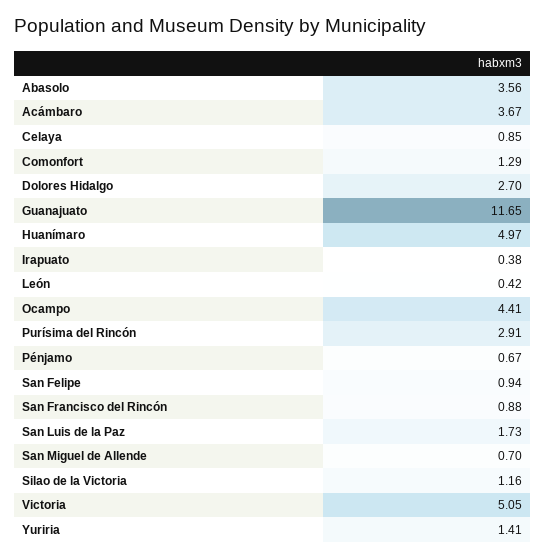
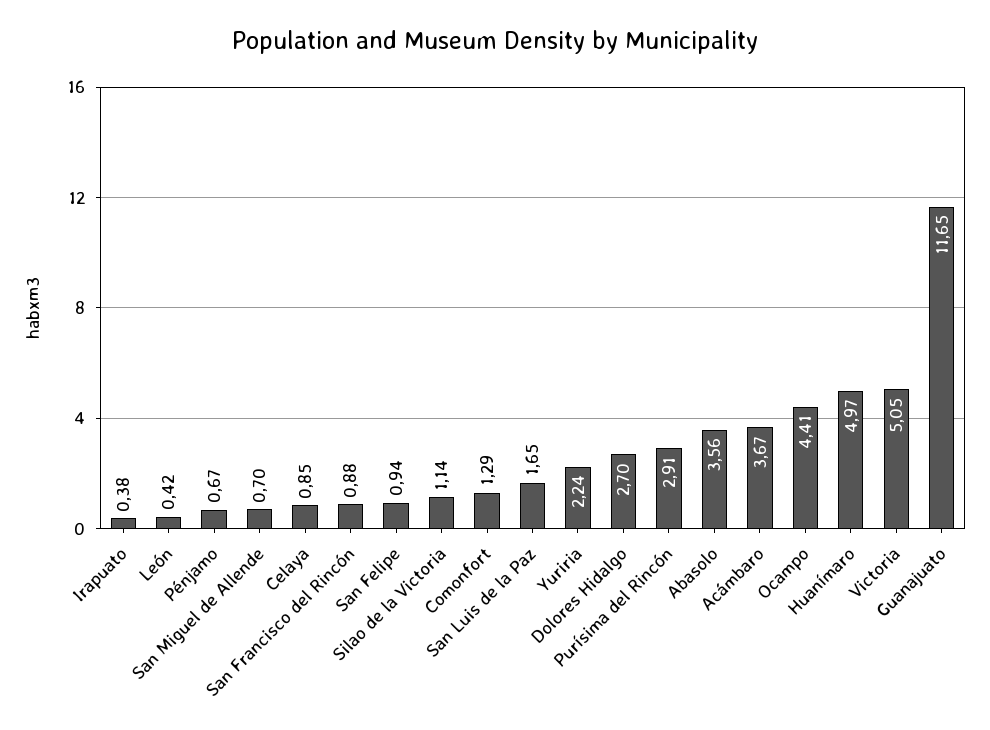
  {
    "Abasolo": 3.56,
    "Acámbaro": 3.67,
    "Celaya": 0.85,
    "Comonfort": 1.29,
    "Dolores Hidalgo": 2.7,
    "Guanajuato": 11.65,
    "Huanímaro": 4.97,
    "Irapuato": 0.38,
    "León": 0.42,
    "Ocampo": 4.41,
    "Purísima del Rincón": 2.91,
    "Pénjamo": 0.67,
    "San Felipe": 0.94,
    "San Francisco del Rincón": 0.88,
-   "San Luis de la Paz": 1.73,
+   "San Luis de la Paz": 1.65,
    "San Miguel de Allende": 0.7,
-   "Silao de la Victoria": 1.16,
+   "Silao de la Victoria": 1.14,
    "Victoria": 5.05,
-   "Yuriria": 1.41
+   "Yuriria": 2.24
  }

